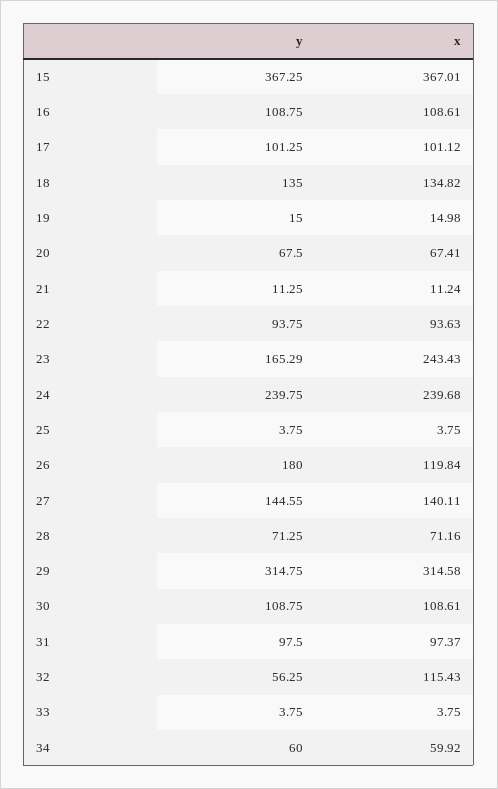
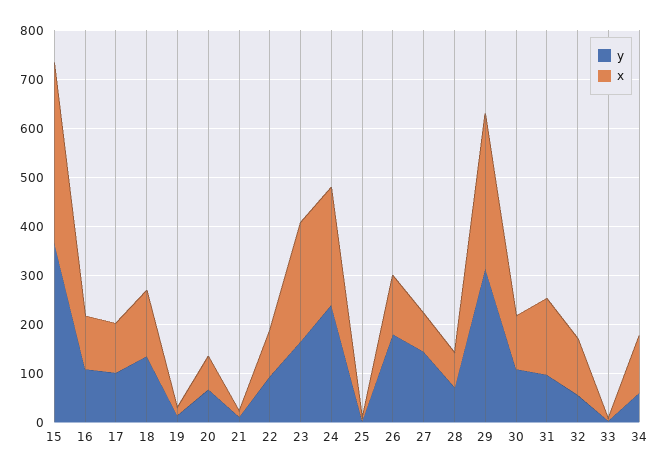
  {
    "y": {
      "15": 367.25,
      "16": 108.75,
      "17": 101.25,
      "18": 135,
      "19": 15,
      "20": 67.5,
      "21": 11.25,
      "22": 93.75,
      "23": 165.29,
      "24": 239.75,
      "25": 3.75,
      "26": 180,
      "27": 144.55,
      "28": 71.25,
      "29": 314.75,
      "30": 108.75,
      "31": 97.5,
      "32": 56.25,
      "33": 3.75,
      "34": 60
    },
    "x": {
      "15": 367.01,
      "16": 108.61,
      "17": 101.12,
      "18": 134.82,
      "19": 14.98,
      "20": 67.41,
      "21": 11.24,
      "22": 93.63,
      "23": 243.43,
      "24": 239.68,
      "25": 3.75,
      "26": 119.84,
-     "27": 140.11,
+     "27": 80,
      "28": 71.16,
      "29": 314.58,
      "30": 108.61,
-     "31": 97.37,
+     "31": 160,
      "32": 115.43,
      "33": 3.75,
-     "34": 59.92
+     "34": 120
    }
  }

